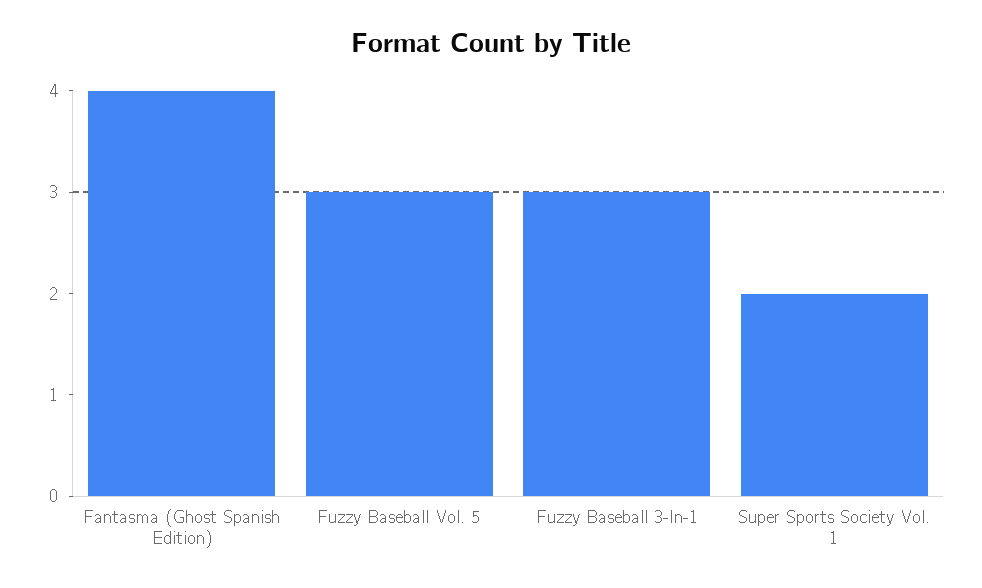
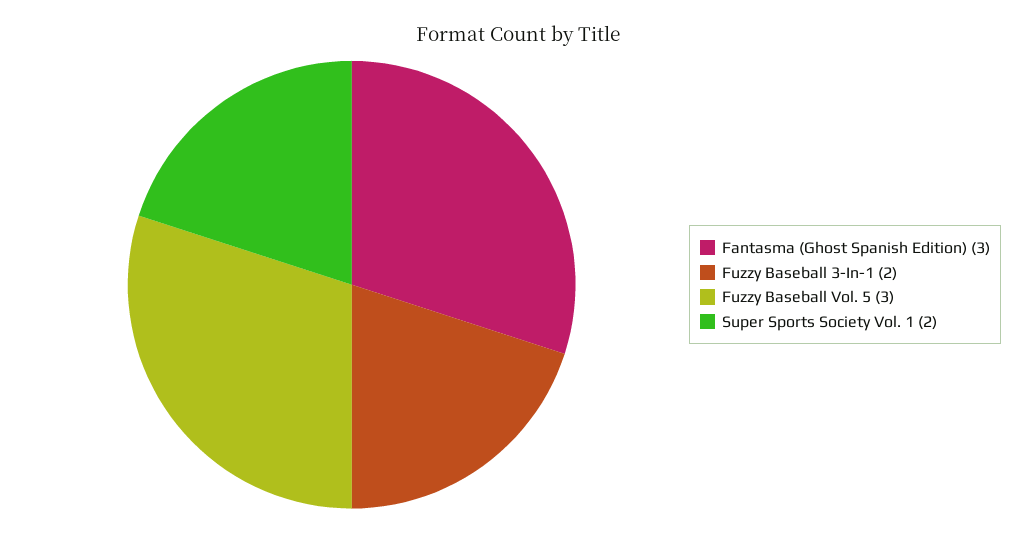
  {
-   "Fantasma (Ghost Spanish Edition)": 4,
+   "Fantasma (Ghost Spanish Edition)": 3,
    "Fuzzy Baseball Vol. 5": 3,
-   "Fuzzy Baseball 3-In-1": 3,
+   "Fuzzy Baseball 3-In-1": 2,
    "Super Sports Society Vol. 1": 2
  }

